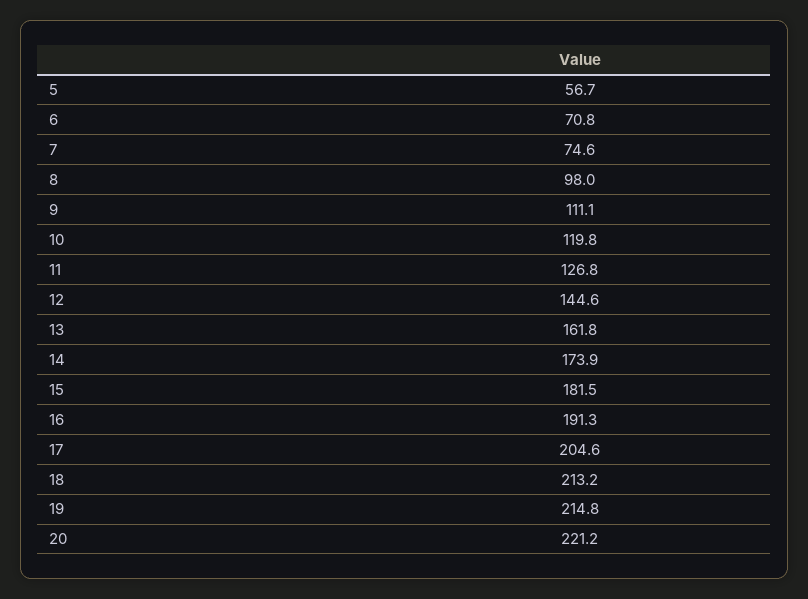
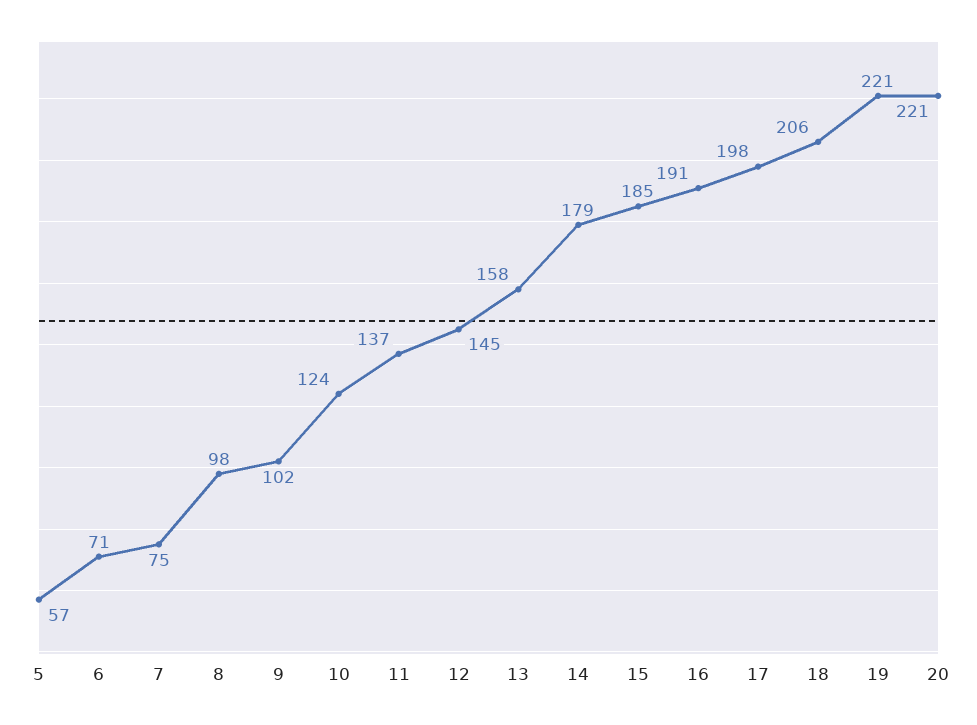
  {
    "5": 56.7,
    "6": 70.8,
    "7": 74.6,
    "8": 98,
-   "9": 111.1,
+   "9": 102,
-   "10": 119.8,
+   "10": 124,
-   "11": 126.8,
+   "11": 137,
    "12": 144.6,
-   "13": 161.8,
+   "13": 158,
-   "14": 173.9,
+   "14": 179,
-   "15": 181.5,
+   "15": 185,
    "16": 191.3,
-   "17": 204.6,
+   "17": 198,
-   "18": 213.2,
+   "18": 206,
-   "19": 214.8,
+   "19": 221,
    "20": 221.2
  }

